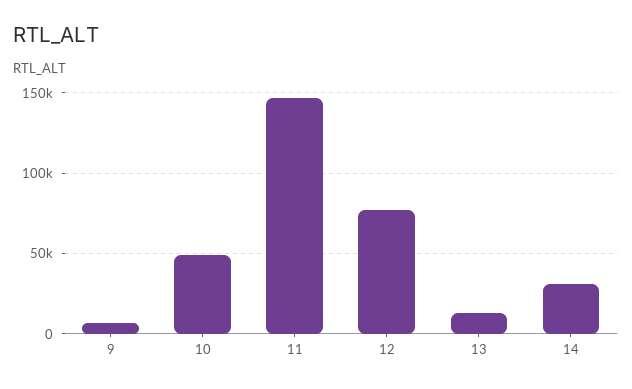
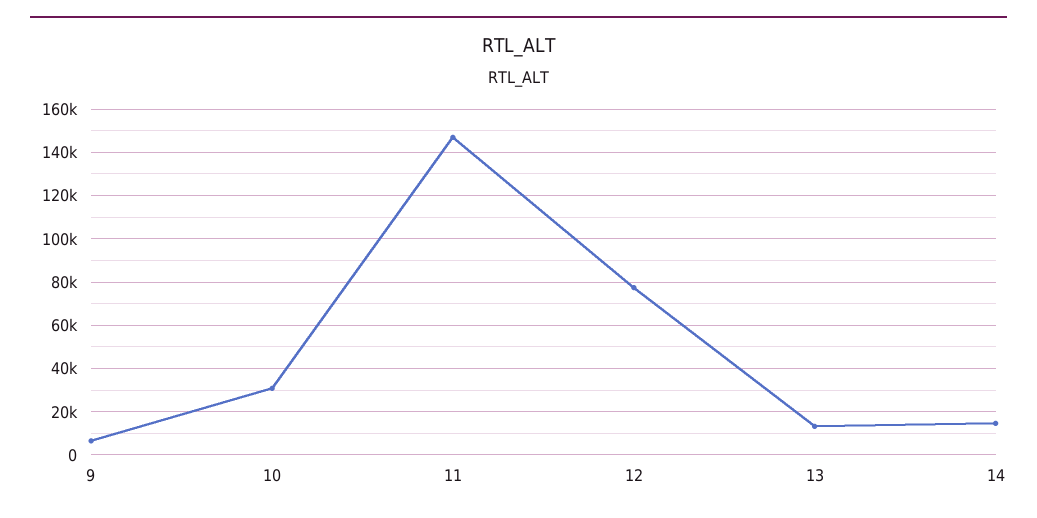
  {
    "9": 5000,
-   "10": 50000,
+   "10": 30000,
    "11": 145000,
    "12": 75000,
    "13": 15000,
-   "14": 30000
+   "14": 15000
  }

